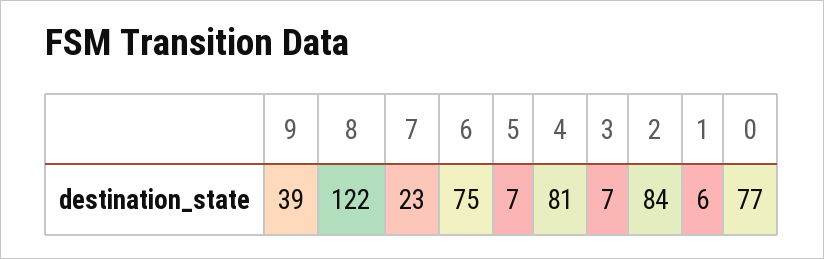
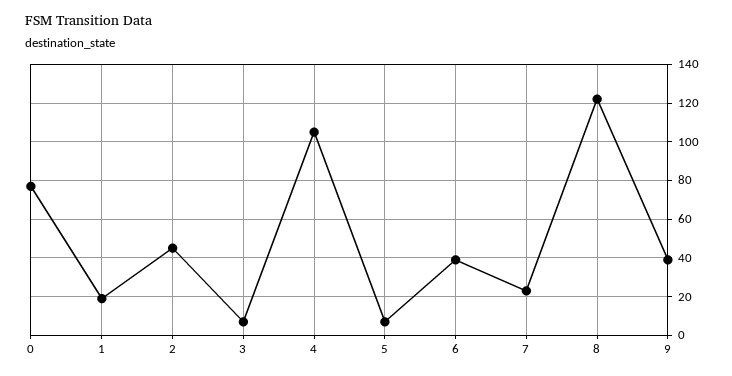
  {
    "9": 39,
    "8": 122,
    "7": 23,
-   "6": 75,
+   "6": 40,
    "5": 7,
-   "4": 81,
+   "4": 105,
    "3": 7,
-   "2": 84,
+   "2": 45,
-   "1": 6,
+   "1": 20,
    "0": 77
  }

